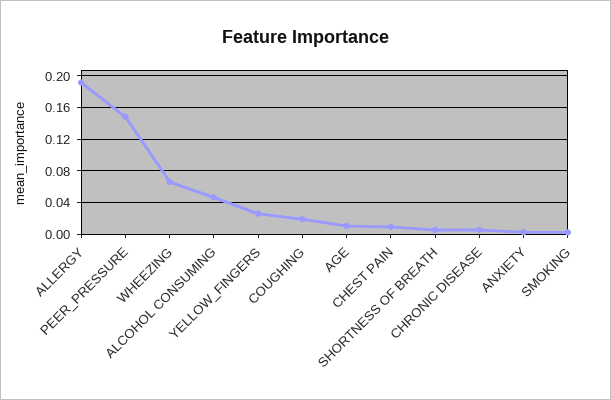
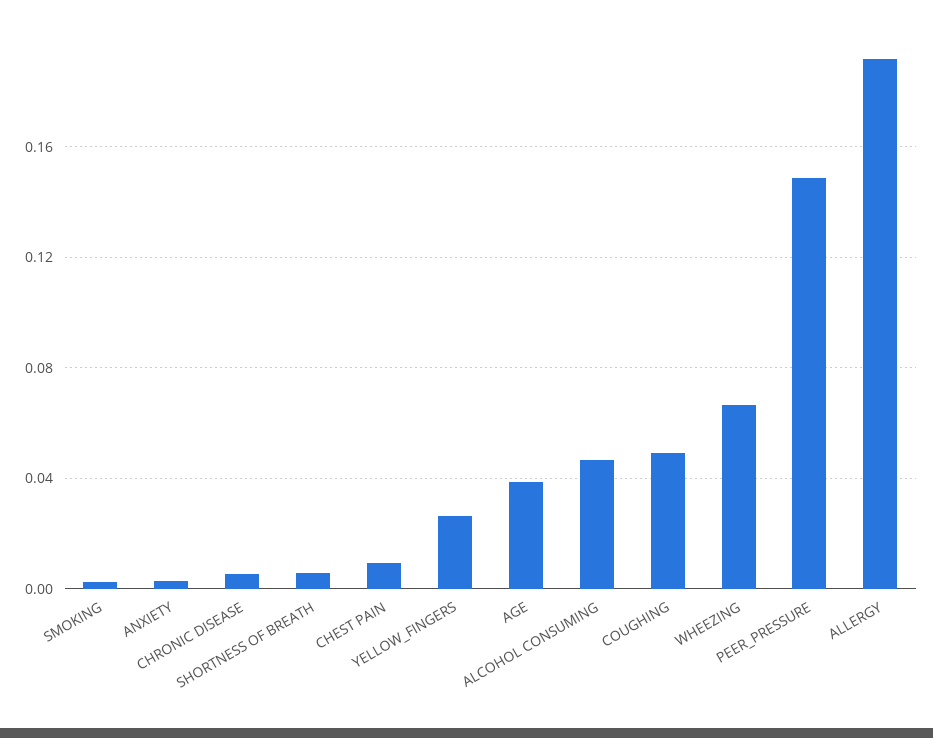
  {
    "ALLERGY": 0.19,
    "PEER_PRESSURE": 0.15,
    "WHEEZING": 0.065,
    "ALCOHOL CONSUMING": 0.045,
    "YELLOW_FINGERS": 0.025,
-   "COUGHING": 0.02,
+   "COUGHING": 0.05,
-   "AGE": 0.01,
+   "AGE": 0.04,
    "CHEST PAIN": 0.01,
    "SHORTNESS OF BREATH": 0.005,
    "CHRONIC DISEASE": 0.005,
    "ANXIETY": 0.005,
    "SMOKING": 0.005
  }

